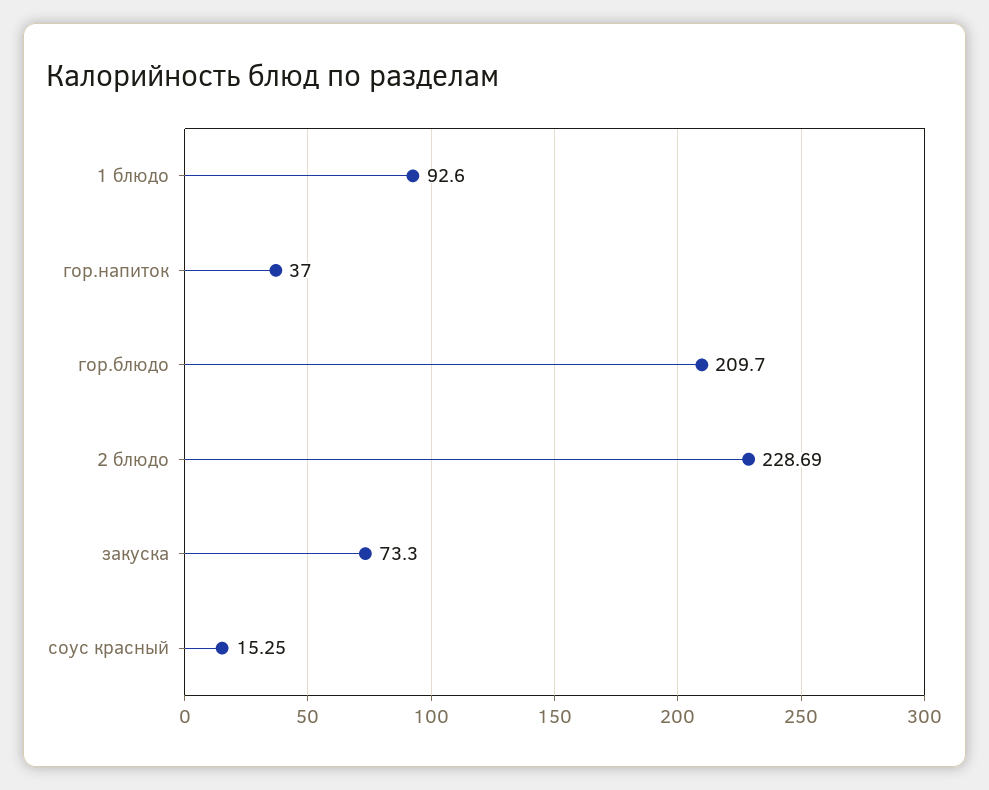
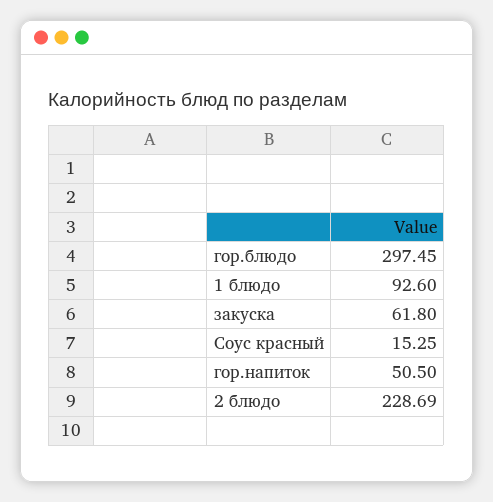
  {
    "1 блюдо": 92.6,
-   "гор.напиток": 37,
+   "гор.напиток": 50.5,
-   "гор.блюдо": 209.7,
+   "гор.блюдо": 297.45,
    "2 блюдо": 228.69,
-   "закуска": 73.3,
+   "закуска": 61.8,
    "соус красный": 15.25
  }

